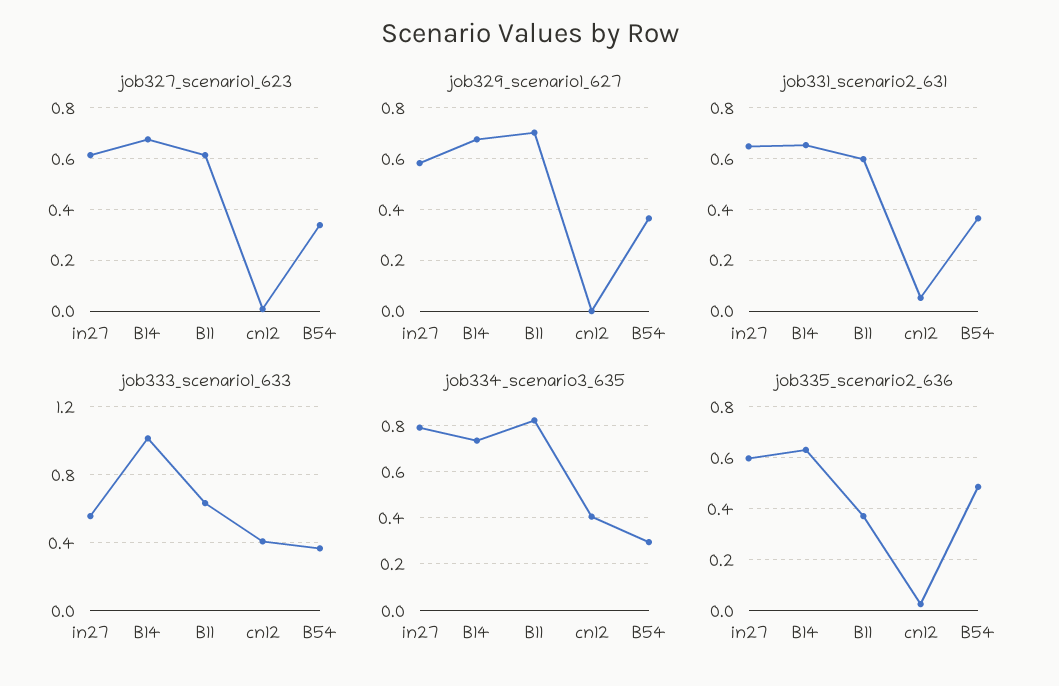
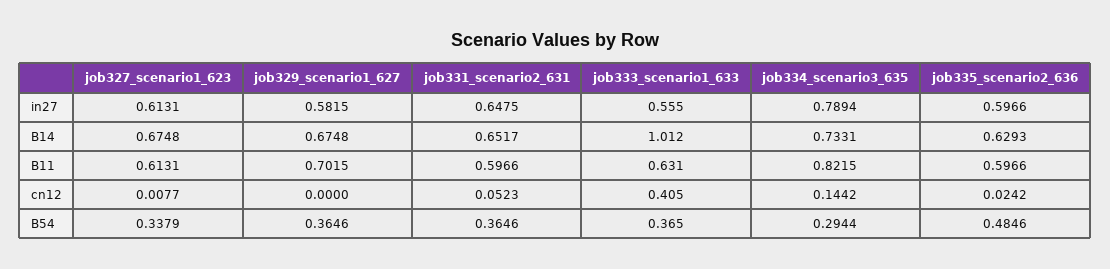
  {
    "job327_scenario1_623": {
      "in27": 0.6131,
      "B14": 0.6748,
      "B11": 0.6131,
      "cn12": 0.0077,
      "B54": 0.3379
    },
    "job329_scenario1_627": {
      "in27": 0.5815,
      "B14": 0.6748,
      "B11": 0.7015,
      "cn12": 0,
      "B54": 0.3646
    },
    "job331_scenario2_631": {
      "in27": 0.6475,
      "B14": 0.6517,
      "B11": 0.5966,
      "cn12": 0.0523,
      "B54": 0.3646
    },
    "job333_scenario1_633": {
      "in27": 0.555,
      "B14": 1.012,
      "B11": 0.631,
      "cn12": 0.405,
      "B54": 0.365
    },
    "job334_scenario3_635": {
      "in27": 0.7894,
      "B14": 0.7331,
      "B11": 0.8215,
-     "cn12": 0.4,
+     "cn12": 0.1442,
      "B54": 0.2944
    },
    "job335_scenario2_636": {
      "in27": 0.5966,
      "B14": 0.6293,
-     "B11": 0.375,
+     "B11": 0.5966,
      "cn12": 0.0242,
      "B54": 0.4846
    }
  }

